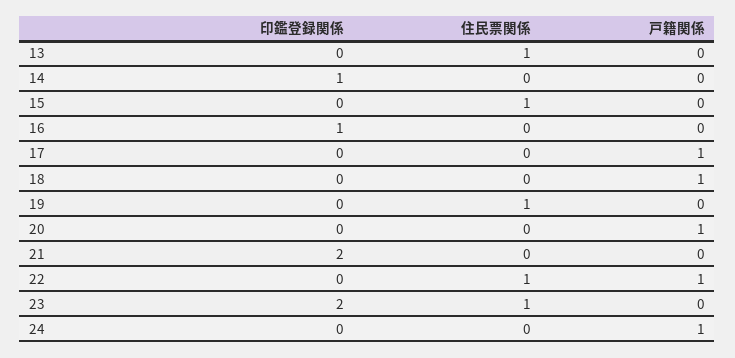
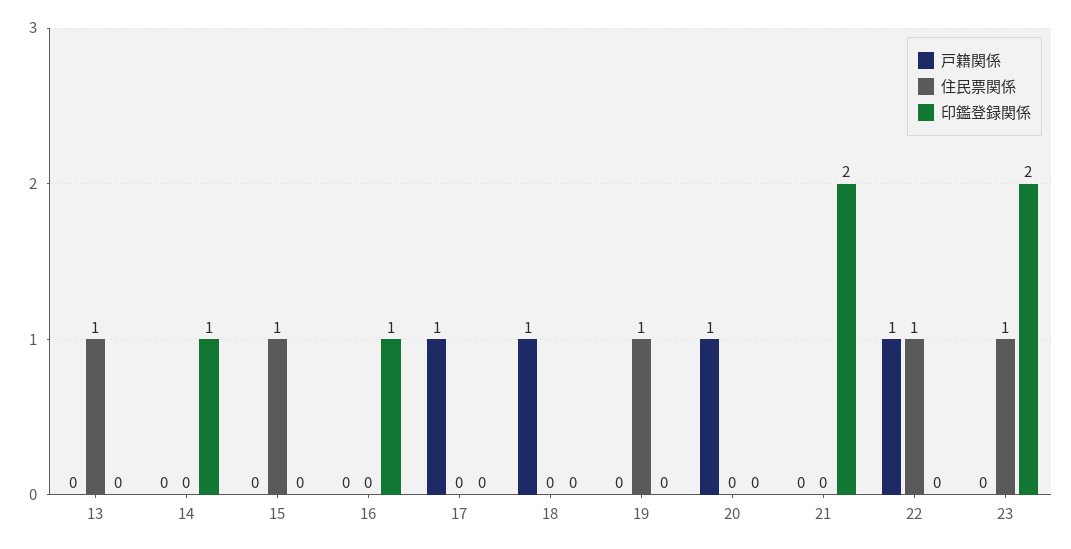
  {
    "印鑑登録関係": {
      "13": 0,
      "14": 1,
      "15": 0,
      "16": 1,
      "17": 0,
      "18": 0,
      "19": 0,
      "20": 0,
      "21": 2,
      "22": 0,
-     "23": 2,
+     "23": 2
-     "24": 0
    },
    "住民票関係": {
      "13": 1,
      "14": 0,
      "15": 1,
      "16": 0,
      "17": 0,
      "18": 0,
      "19": 1,
      "20": 0,
      "21": 0,
      "22": 1,
-     "23": 1,
+     "23": 1
-     "24": 0
    },
    "戸籍関係": {
      "13": 0,
      "14": 0,
      "15": 0,
      "16": 0,
      "17": 1,
      "18": 1,
      "19": 0,
      "20": 1,
      "21": 0,
      "22": 1,
-     "23": 0,
+     "23": 0
-     "24": 1
    }
  }

